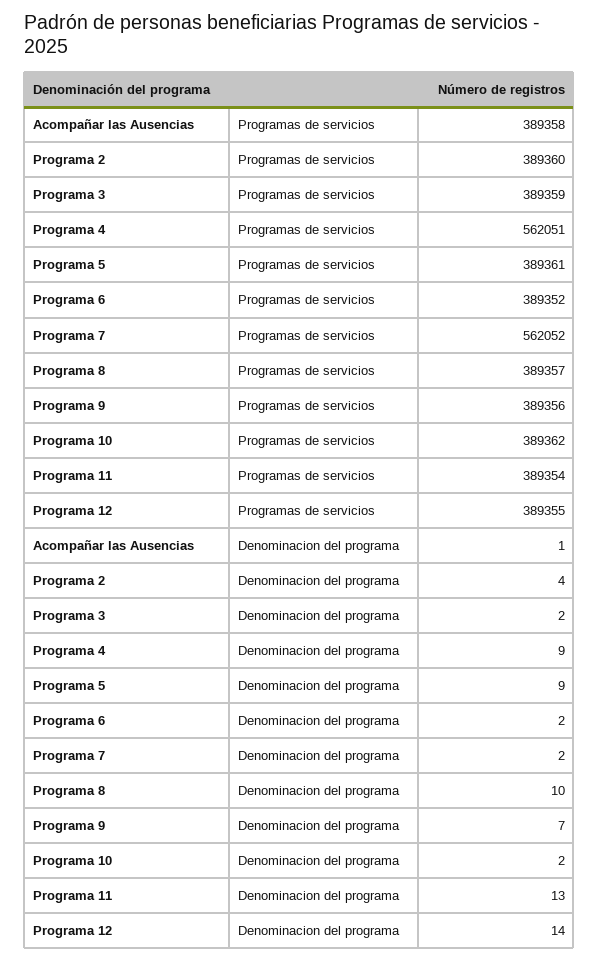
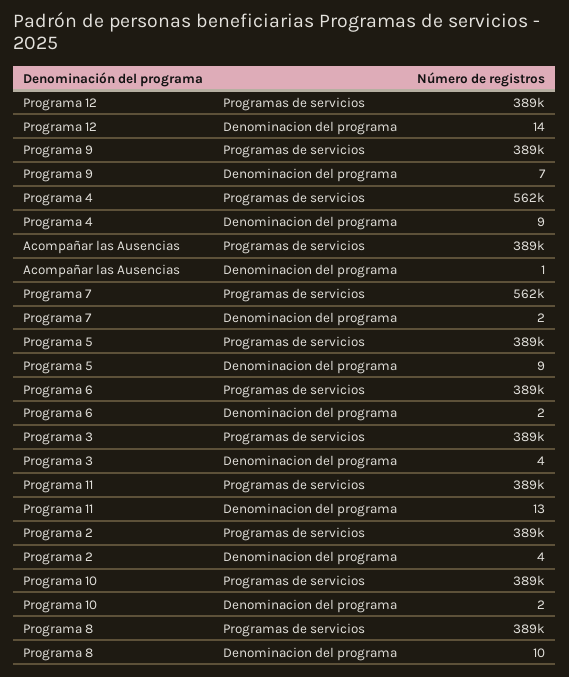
  {
    "Acompañar las Ausencias": {
      "Programas de servicios": 389358,
      "Denominacion del programa": 1
    },
    "Programa 2": {
      "Programas de servicios": 389360,
      "Denominacion del programa": 4
    },
    "Programa 3": {
      "Programas de servicios": 389359,
-     "Denominacion del programa": 2
+     "Denominacion del programa": 4
    },
    "Programa 4": {
      "Programas de servicios": 562051,
      "Denominacion del programa": 9
    },
    "Programa 5": {
      "Programas de servicios": 389361,
      "Denominacion del programa": 9
    },
    "Programa 6": {
      "Programas de servicios": 389352,
      "Denominacion del programa": 2
    },
    "Programa 7": {
      "Programas de servicios": 562052,
      "Denominacion del programa": 2
    },
    "Programa 8": {
      "Programas de servicios": 389357,
      "Denominacion del programa": 10
    },
    "Programa 9": {
      "Programas de servicios": 389356,
      "Denominacion del programa": 7
    },
    "Programa 10": {
      "Programas de servicios": 389362,
      "Denominacion del programa": 2
    },
    "Programa 11": {
      "Programas de servicios": 389354,
      "Denominacion del programa": 13
    },
    "Programa 12": {
      "Programas de servicios": 389355,
      "Denominacion del programa": 14
    }
  }

